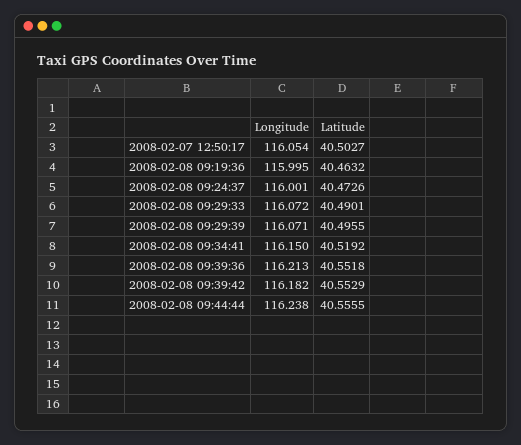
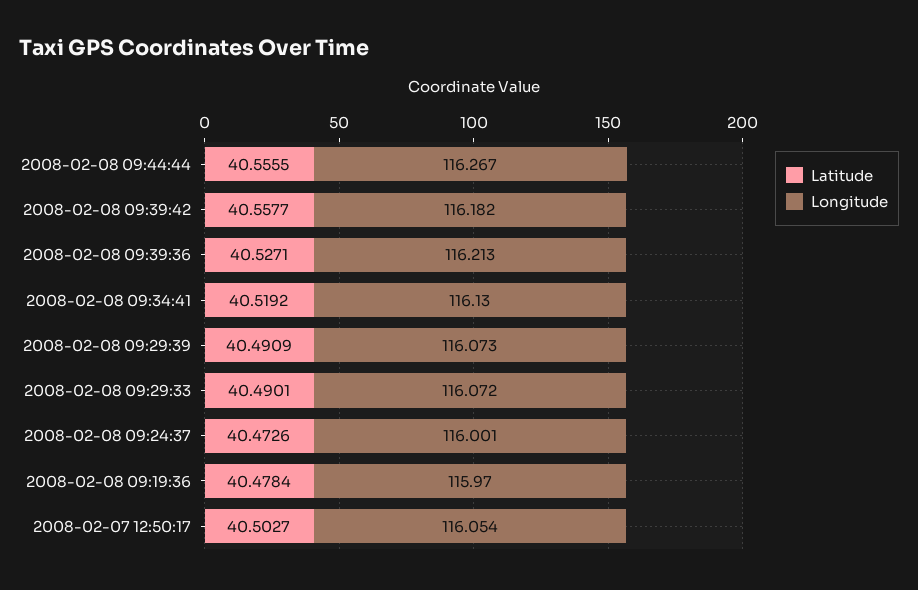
  {
    "Longitude": {
      "2008-02-07 12:50:17": 116.054,
-     "2008-02-08 09:19:36": 115.995,
+     "2008-02-08 09:19:36": 115.97,
      "2008-02-08 09:24:37": 116.001,
      "2008-02-08 09:29:33": 116.072,
-     "2008-02-08 09:29:39": 116.071,
+     "2008-02-08 09:29:39": 116.073,
-     "2008-02-08 09:34:41": 116.15,
+     "2008-02-08 09:34:41": 116.13,
      "2008-02-08 09:39:36": 116.213,
      "2008-02-08 09:39:42": 116.182,
-     "2008-02-08 09:44:44": 116.238
+     "2008-02-08 09:44:44": 116.267
    },
    "Latitude": {
      "2008-02-07 12:50:17": 40.5027,
-     "2008-02-08 09:19:36": 40.4632,
+     "2008-02-08 09:19:36": 40.4784,
      "2008-02-08 09:24:37": 40.4726,
      "2008-02-08 09:29:33": 40.4901,
-     "2008-02-08 09:29:39": 40.4955,
+     "2008-02-08 09:29:39": 40.4909,
      "2008-02-08 09:34:41": 40.5192,
-     "2008-02-08 09:39:36": 40.5518,
+     "2008-02-08 09:39:36": 40.5271,
-     "2008-02-08 09:39:42": 40.5529,
+     "2008-02-08 09:39:42": 40.5577,
      "2008-02-08 09:44:44": 40.5555
    }
  }

